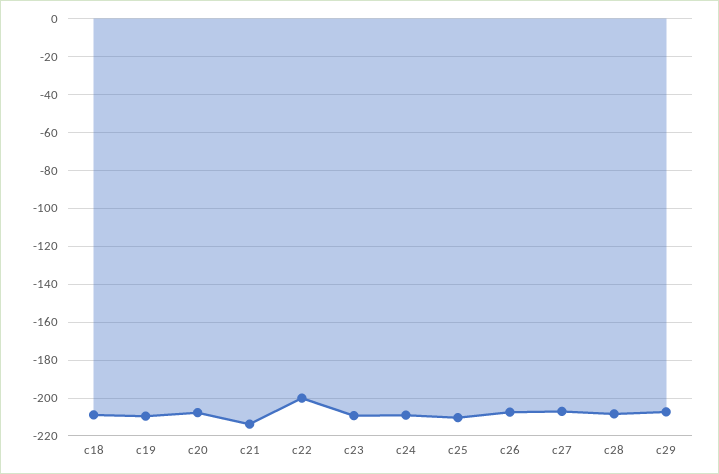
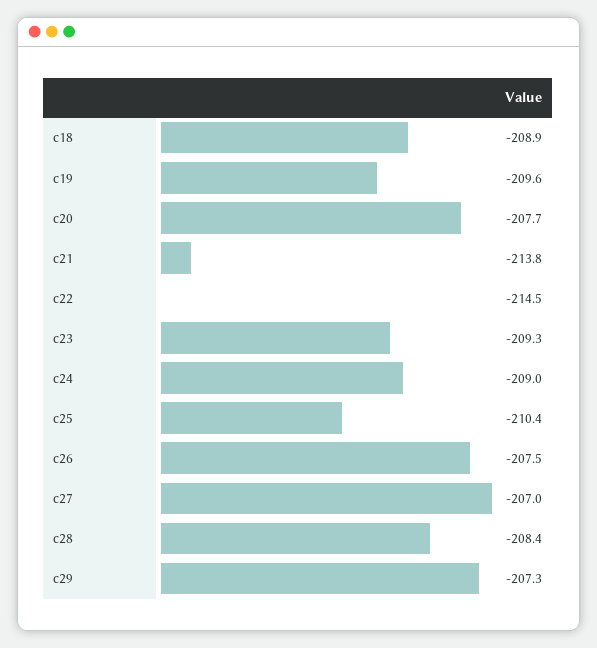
  {
    "c18": -208.9,
    "c19": -209.6,
    "c20": -207.7,
    "c21": -213.8,
-   "c22": -200,
+   "c22": -214.5,
    "c23": -209.3,
    "c24": -209,
    "c25": -210.4,
    "c26": -207.5,
    "c27": -207,
    "c28": -208.4,
    "c29": -207.3
  }

